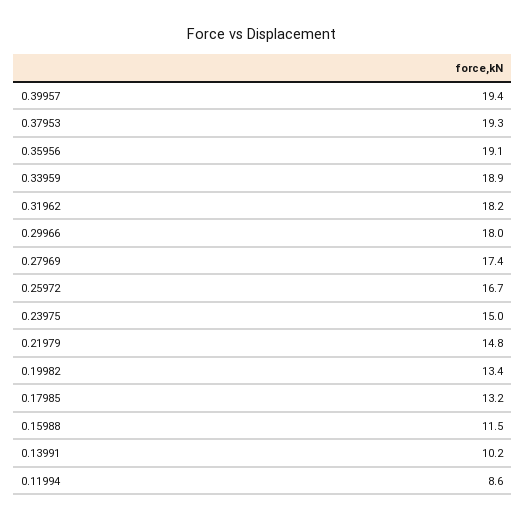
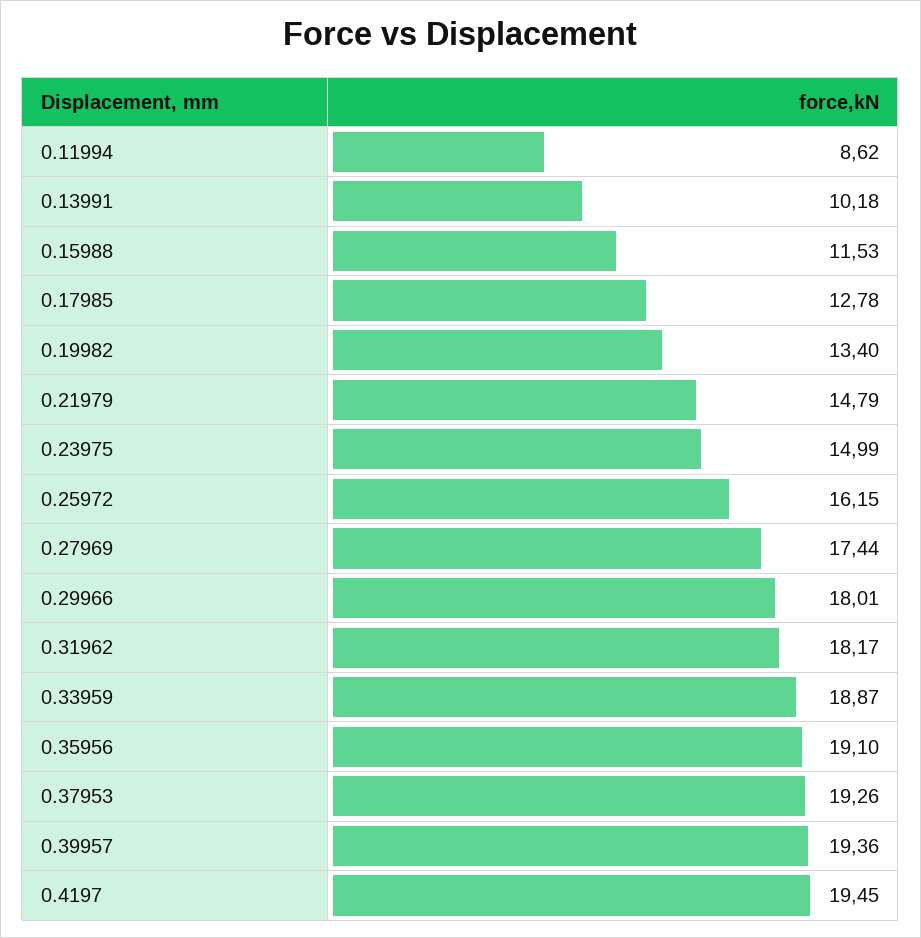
  {
    "0.39957": 19.36,
    "0.37953": 19.26,
    "0.35956": 19.1,
    "0.33959": 18.87,
    "0.31962": 18.17,
    "0.29966": 18.01,
    "0.27969": 17.44,
-   "0.25972": 16.7,
+   "0.25972": 16.15,
    "0.23975": 14.99,
    "0.21979": 14.79,
    "0.19982": 13.4,
-   "0.17985": 13.2,
+   "0.17985": 12.78,
    "0.15988": 11.53,
    "0.13991": 10.18,
-   "0.11994": 8.62
+   "0.11994": 8.62,
+   "0.4197": 19.45
  }

